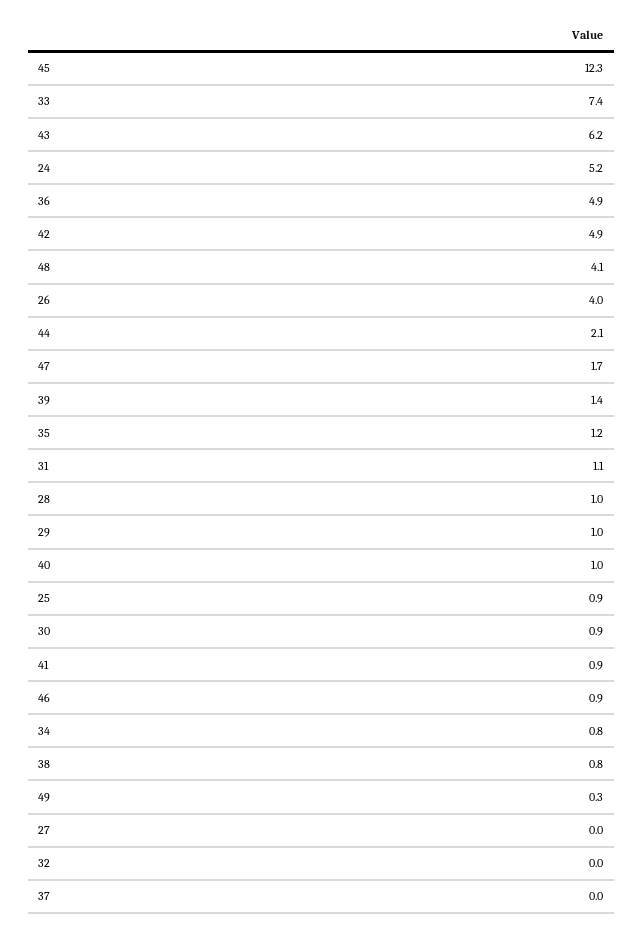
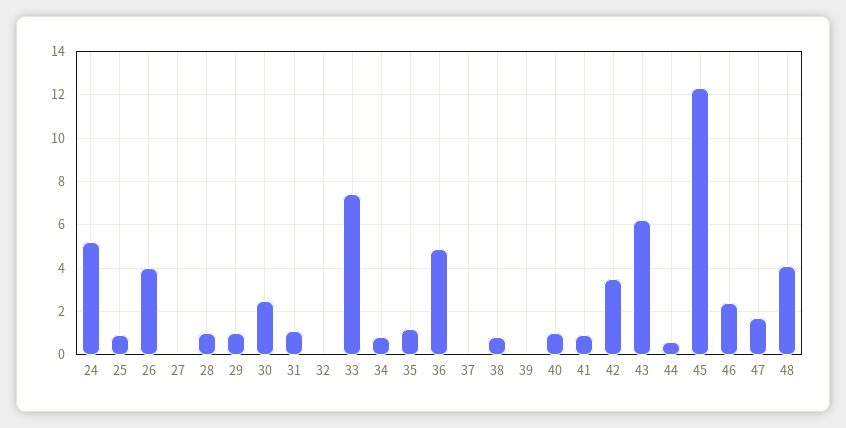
  {
    "45": 12.3,
    "33": 7.4,
    "43": 6.2,
    "24": 5.2,
    "36": 4.9,
-   "42": 4.9,
+   "42": 3.5,
    "48": 4.1,
    "26": 4,
-   "44": 2.1,
+   "44": 0.5,
    "47": 1.7,
-   "39": 1.4,
+   "39": 0,
    "35": 1.2,
    "31": 1.1,
    "28": 1,
    "29": 1,
    "40": 1,
    "25": 0.9,
-   "30": 0.9,
+   "30": 2.5,
    "41": 0.9,
-   "46": 0.9,
+   "46": 2.5,
    "34": 0.8,
    "38": 0.8,
-   "49": 0.3,
    "27": 0,
    "32": 0,
    "37": 0
  }

